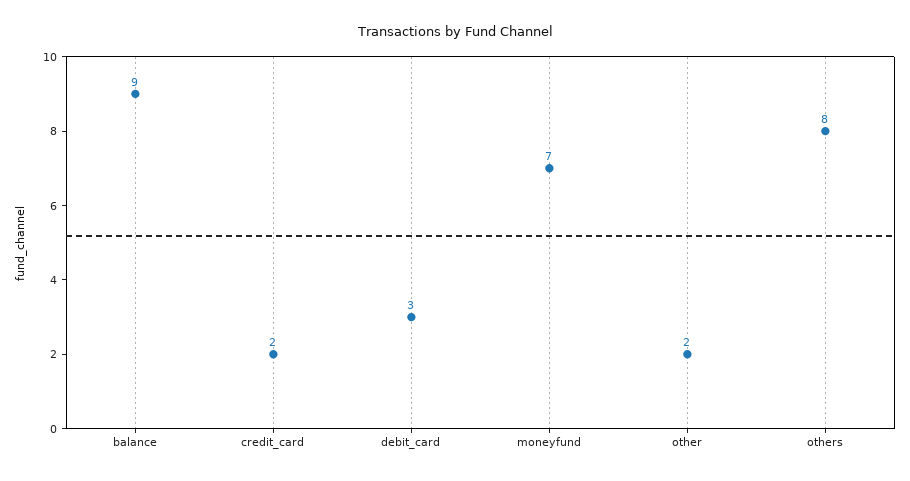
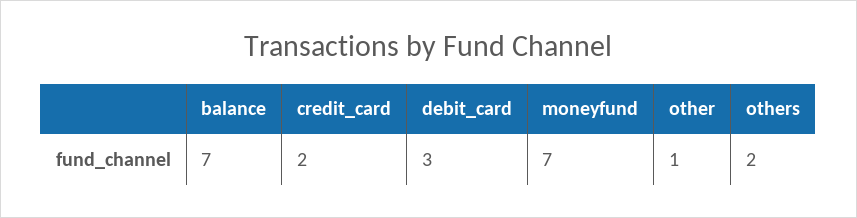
  {
-   "balance": 9,
+   "balance": 7,
    "credit_card": 2,
    "debit_card": 3,
    "moneyfund": 7,
-   "other": 2,
+   "other": 1,
-   "others": 8
+   "others": 2
  }

